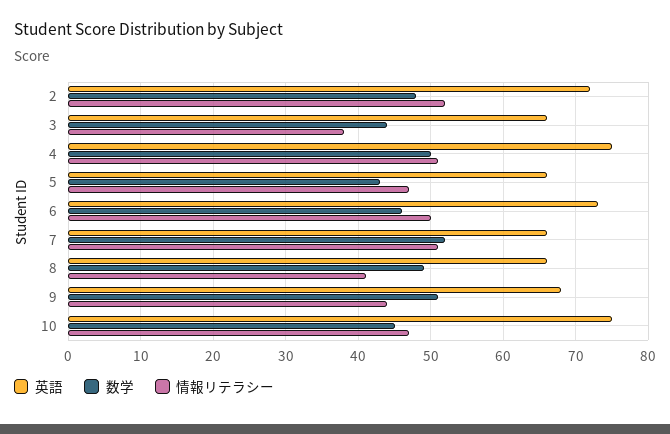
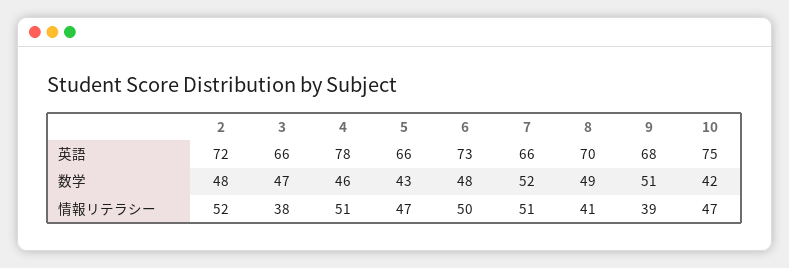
  {
    "英語": {
      "2": 72,
      "3": 66,
-     "4": 75,
+     "4": 78,
      "5": 66,
      "6": 73,
      "7": 66,
-     "8": 66,
+     "8": 70,
      "9": 68,
      "10": 75
    },
    "数学": {
      "2": 48,
-     "3": 44,
+     "3": 47,
-     "4": 50,
+     "4": 46,
      "5": 43,
-     "6": 46,
+     "6": 48,
      "7": 52,
      "8": 49,
      "9": 51,
-     "10": 45
+     "10": 42
    },
    "情報リテラシー": {
      "2": 52,
      "3": 38,
      "4": 51,
      "5": 47,
      "6": 50,
      "7": 51,
      "8": 41,
-     "9": 44,
+     "9": 39,
      "10": 47
    }
  }

